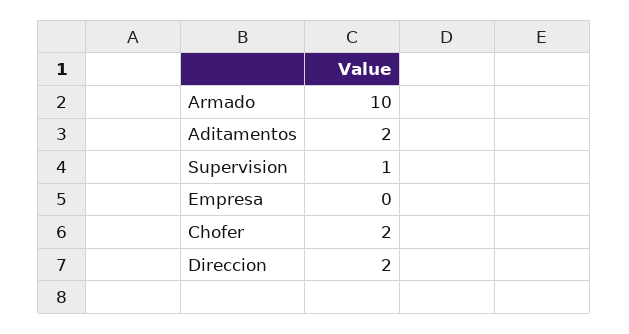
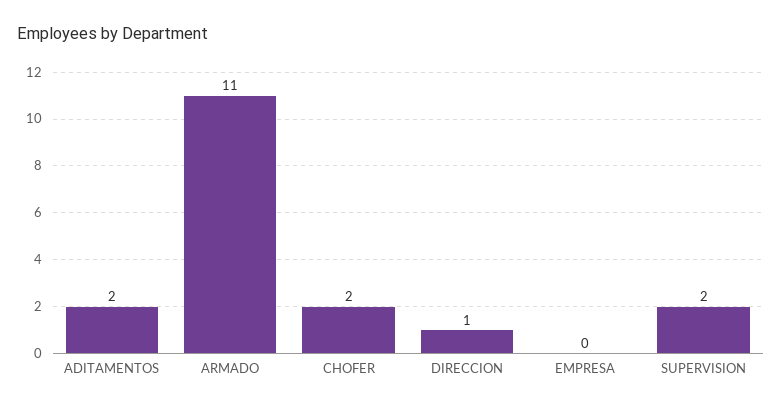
  {
-   "Armado": 10,
+   "Armado": 11,
    "Aditamentos": 2,
-   "Supervision": 1,
+   "Supervision": 2,
    "Empresa": 0,
    "Chofer": 2,
-   "Direccion": 2
+   "Direccion": 1
  }

